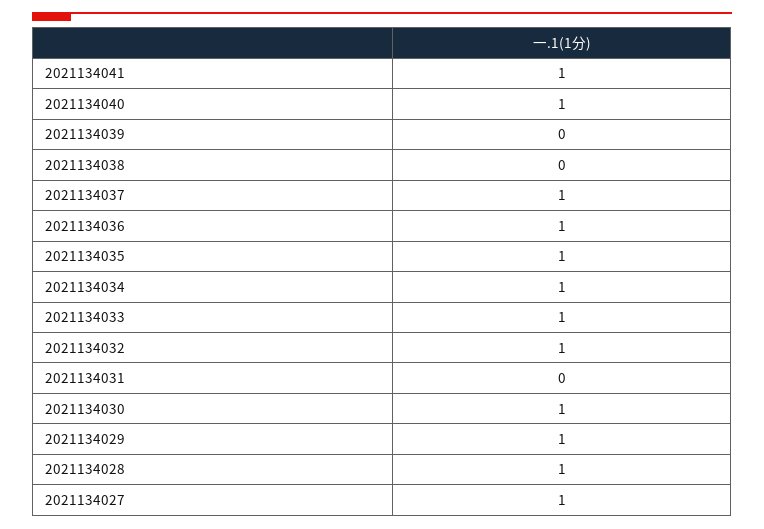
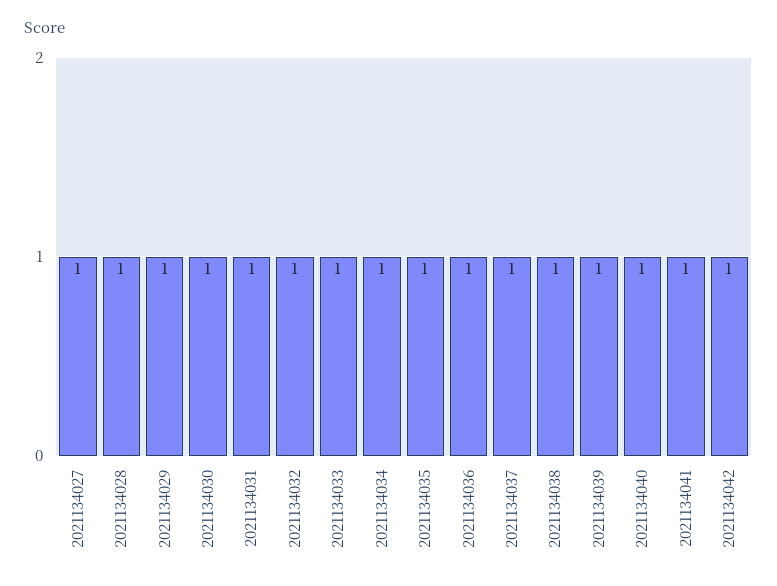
  {
    "2021134041": 1,
    "2021134040": 1,
-   "2021134039": 0,
+   "2021134039": 1,
-   "2021134038": 0,
+   "2021134038": 1,
    "2021134037": 1,
    "2021134036": 1,
    "2021134035": 1,
    "2021134034": 1,
    "2021134033": 1,
    "2021134032": 1,
-   "2021134031": 0,
+   "2021134031": 1,
    "2021134030": 1,
    "2021134029": 1,
    "2021134028": 1,
-   "2021134027": 1
+   "2021134027": 1,
+   "2021134042": 1
  }

